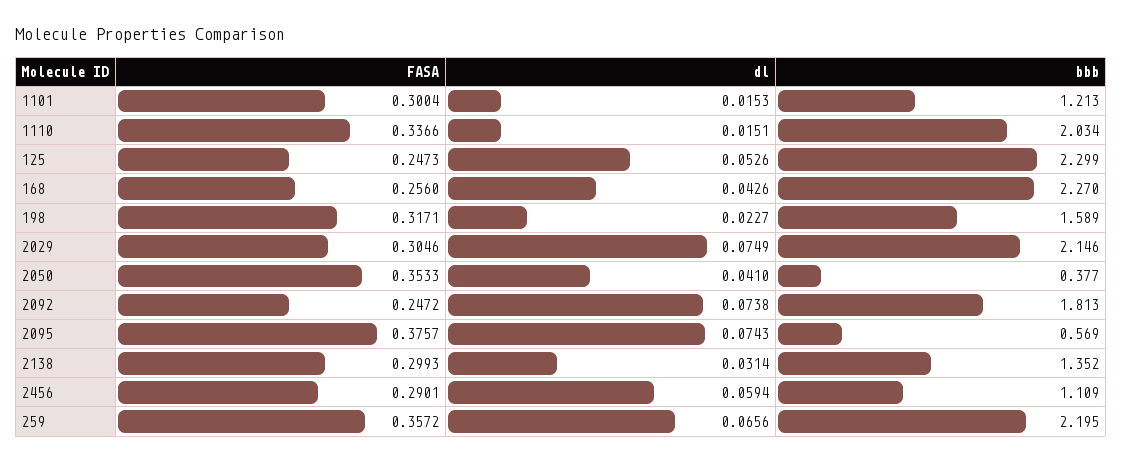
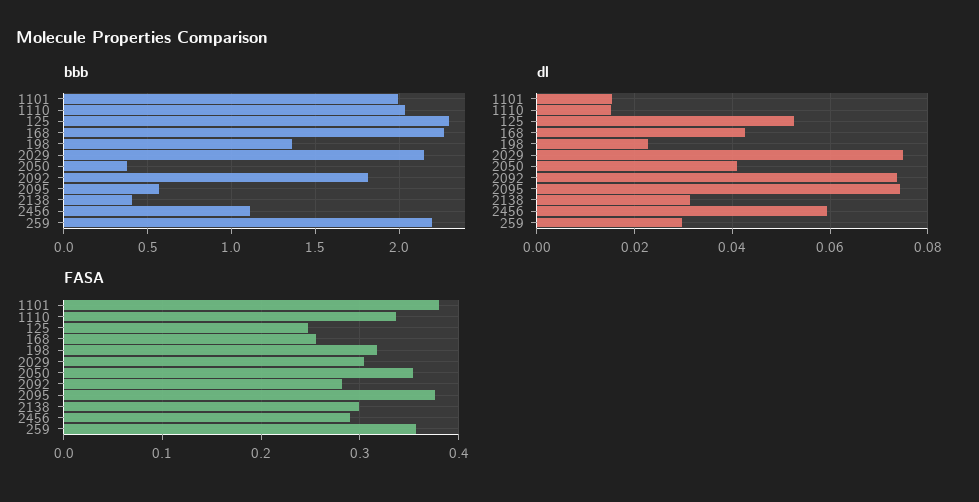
  {
    "FASA": {
-     "1101": 0.3004,
+     "1101": 0.38,
      "1110": 0.3366,
      "125": 0.2473,
      "168": 0.256,
      "198": 0.3171,
      "2029": 0.3046,
      "2050": 0.3533,
-     "2092": 0.2472,
+     "2092": 0.28,
      "2095": 0.3757,
      "2138": 0.2993,
      "2456": 0.2901,
      "259": 0.3572
    },
    "dl": {
      "1101": 0.0153,
      "1110": 0.0151,
      "125": 0.0526,
      "168": 0.0426,
      "198": 0.0227,
      "2029": 0.0749,
      "2050": 0.041,
      "2092": 0.0738,
      "2095": 0.0743,
      "2138": 0.0314,
      "2456": 0.0594,
-     "259": 0.0656
+     "259": 0.03
    },
    "bbb": {
-     "1101": 1.213,
+     "1101": 2,
      "1110": 2.034,
      "125": 2.299,
      "168": 2.27,
-     "198": 1.589,
+     "198": 1.35,
      "2029": 2.146,
      "2050": 0.377,
      "2092": 1.813,
      "2095": 0.569,
-     "2138": 1.352,
+     "2138": 0.4,
      "2456": 1.109,
      "259": 2.195
    }
  }

